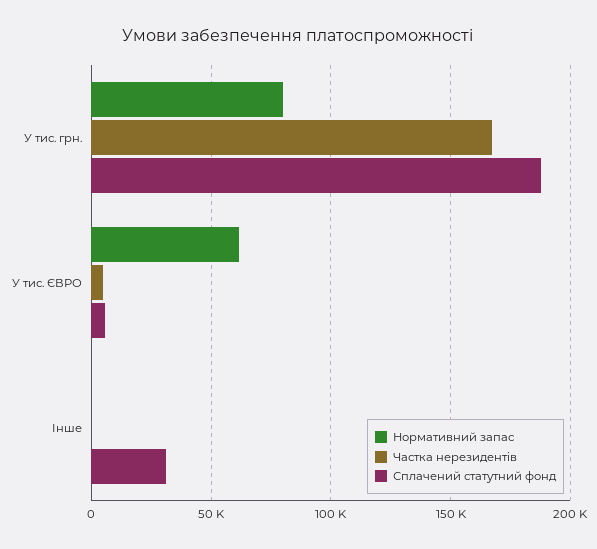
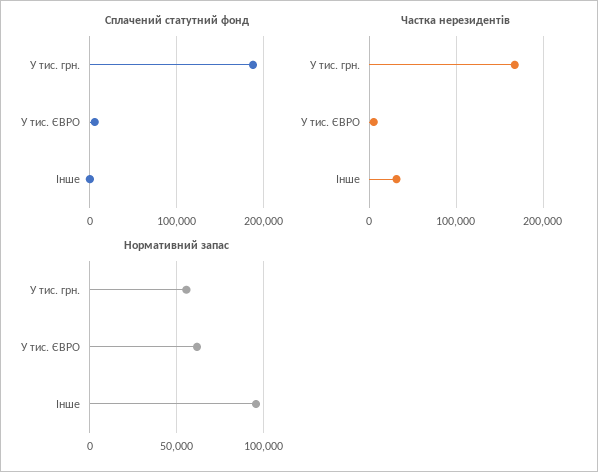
  {
    "Нормативний запас": {
-     "У тис. грн.": 80000,
+     "У тис. грн.": 55000,
      "У тис. ЄВРО": 60000,
-     "Інше": 0
+     "Інше": 95000
    },
    "Частка нерезидентів": {
      "У тис. грн.": 165000,
      "У тис. ЄВРО": 5000,
-     "Інше": 0
+     "Інше": 30000
    },
    "Сплачений статутний фонд": {
      "У тис. грн.": 190000,
      "У тис. ЄВРО": 5000,
-     "Інше": 30000
+     "Інше": 0
    }
  }

